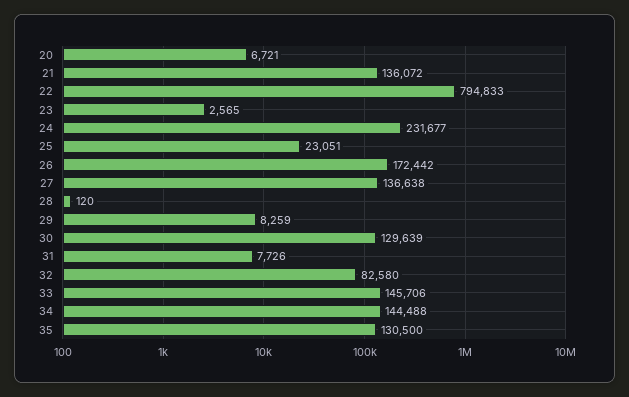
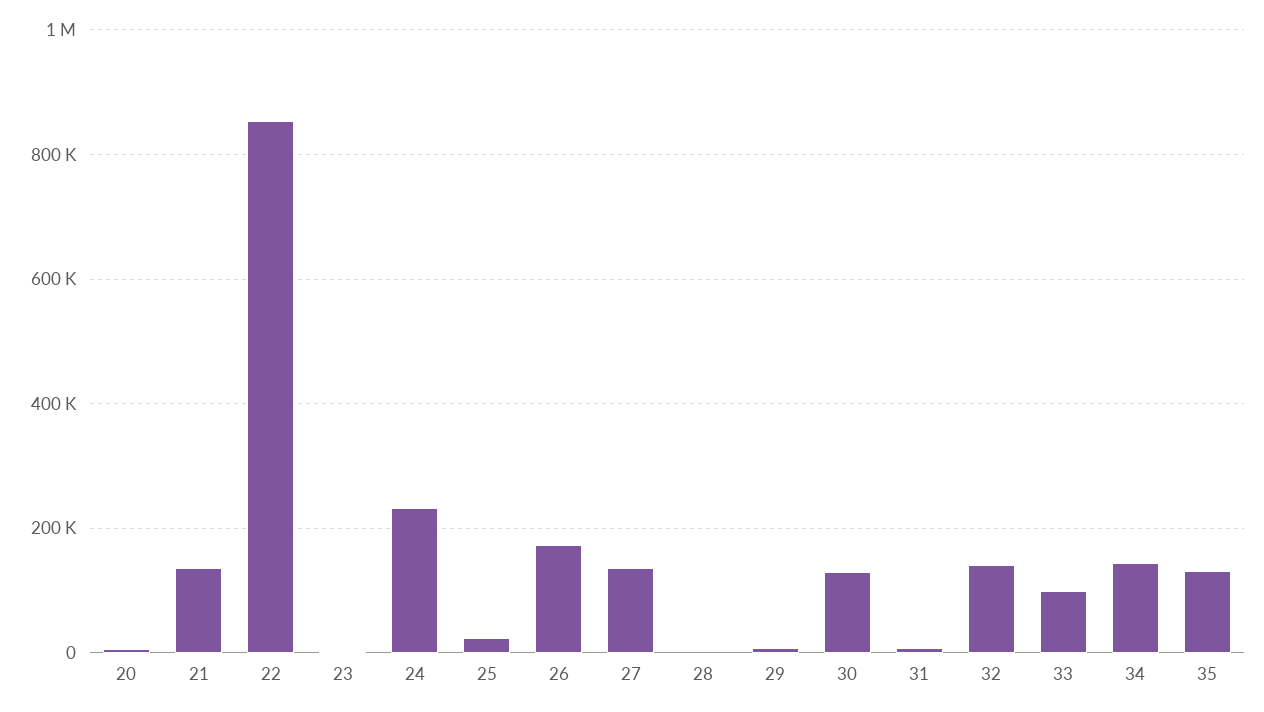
  {
    "20": 6721,
    "21": 136072,
-   "22": 794833,
+   "22": 860000,
    "23": 2565,
    "24": 231677,
    "25": 23051,
    "26": 172442,
    "27": 136638,
    "28": 120,
    "29": 8259,
    "30": 129639,
    "31": 7726,
-   "32": 82580,
+   "32": 140000,
-   "33": 145706,
+   "33": 100000,
    "34": 144488,
    "35": 130500
  }

